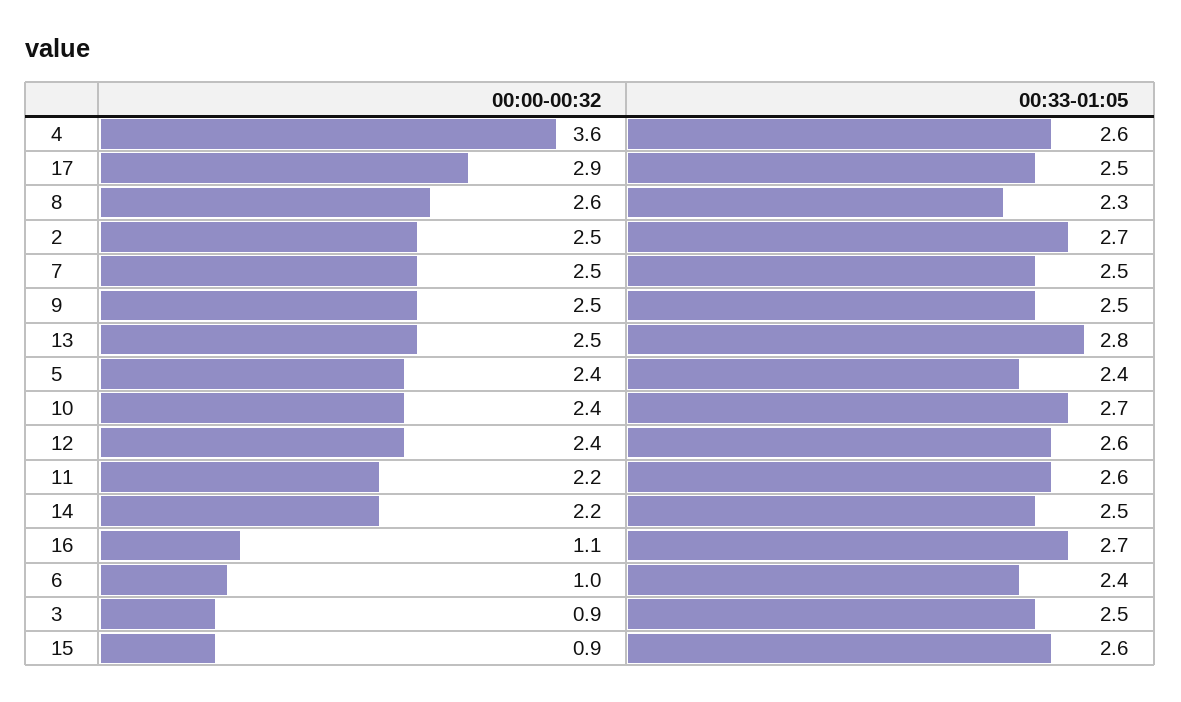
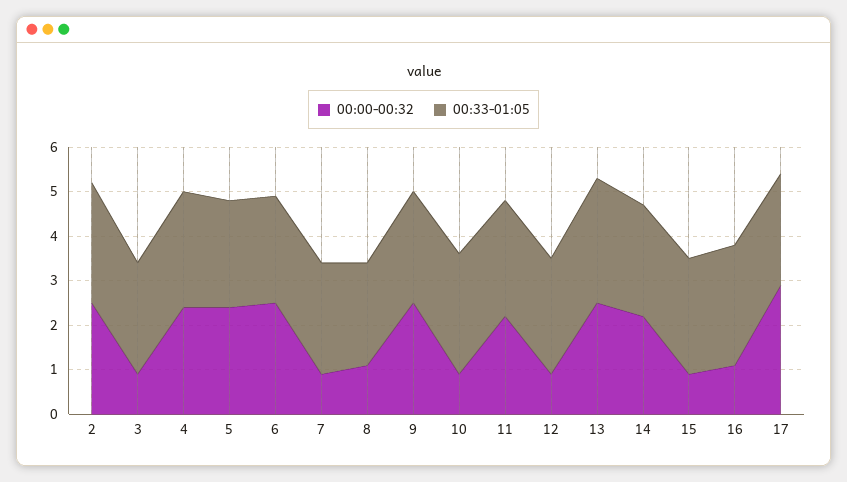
  {
    "00:00-00:32": {
-     "4": 3.6,
+     "4": 2.5,
      "17": 2.9,
-     "8": 2.6,
+     "8": 1,
      "2": 2.5,
-     "7": 2.5,
+     "7": 1,
      "9": 2.5,
      "13": 2.5,
      "5": 2.4,
-     "10": 2.4,
+     "10": 1,
-     "12": 2.4,
+     "12": 1,
      "11": 2.2,
      "14": 2.2,
      "16": 1.1,
-     "6": 1,
+     "6": 2.5,
      "3": 0.9,
      "15": 0.9
    },
    "00:33-01:05": {
      "4": 2.6,
      "17": 2.5,
      "8": 2.3,
      "2": 2.7,
      "7": 2.5,
      "9": 2.5,
      "13": 2.8,
      "5": 2.4,
      "10": 2.7,
      "12": 2.6,
      "11": 2.6,
      "14": 2.5,
      "16": 2.7,
      "6": 2.4,
      "3": 2.5,
      "15": 2.6
    }
  }

